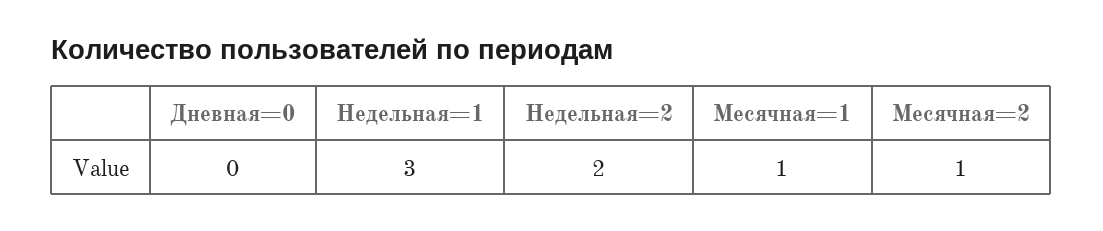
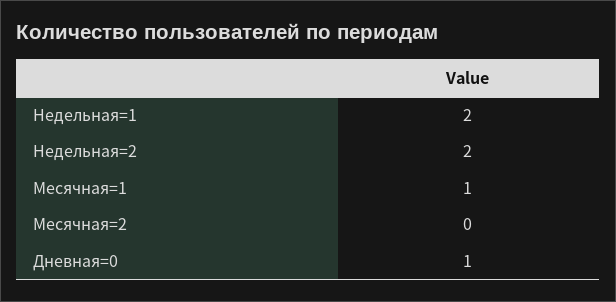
  {
-   "Дневная=0": 0,
+   "Дневная=0": 1,
-   "Недельная=1": 3,
+   "Недельная=1": 2,
    "Недельная=2": 2,
    "Месячная=1": 1,
-   "Месячная=2": 1
+   "Месячная=2": 0
  }

